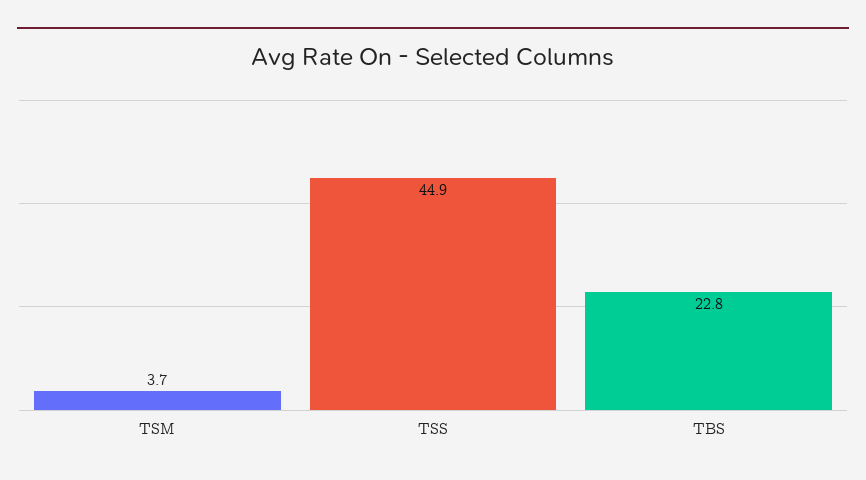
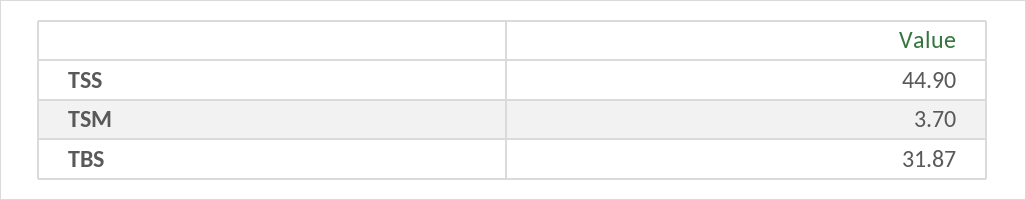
  {
    "TSM": 3.7,
    "TSS": 44.9,
-   "TBS": 22.8
+   "TBS": 31.87
  }

